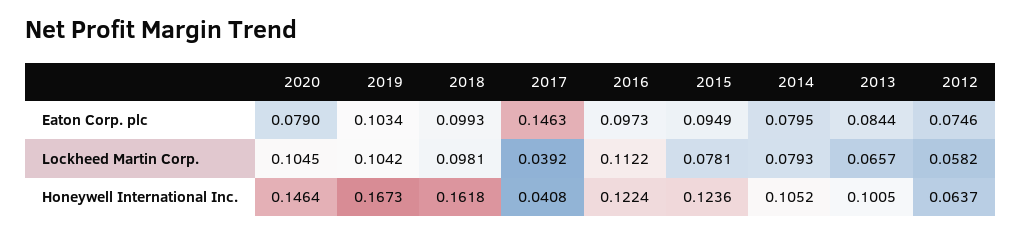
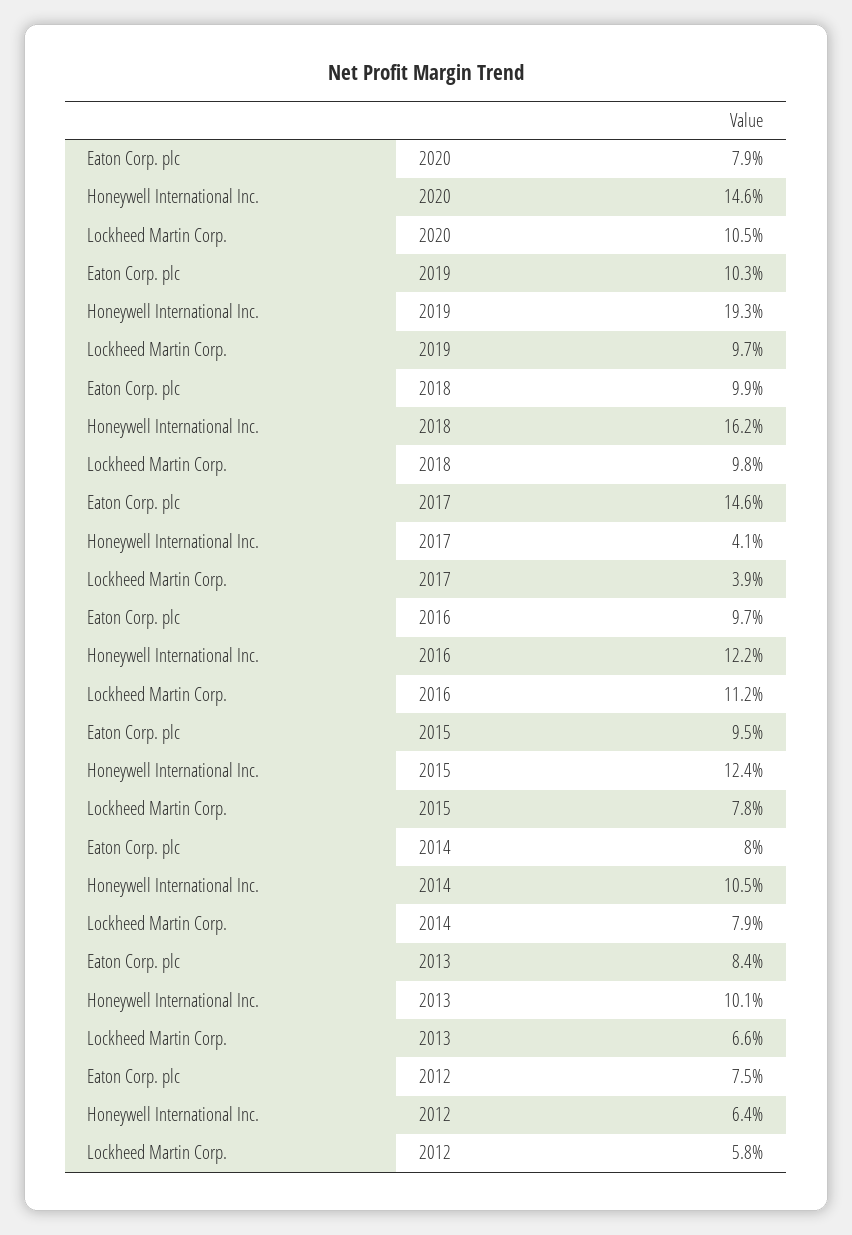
  {
    "2020": {
      "Eaton Corp. plc": 0.079,
      "Lockheed Martin Corp.": 0.1045,
      "Honeywell International Inc.": 0.1464
    },
    "2019": {
      "Eaton Corp. plc": 0.1034,
-     "Lockheed Martin Corp.": 0.1042,
+     "Lockheed Martin Corp.": 0.097,
-     "Honeywell International Inc.": 0.1673
+     "Honeywell International Inc.": 0.193
    },
    "2018": {
      "Eaton Corp. plc": 0.0993,
      "Lockheed Martin Corp.": 0.0981,
      "Honeywell International Inc.": 0.1618
    },
    "2017": {
      "Eaton Corp. plc": 0.1463,
      "Lockheed Martin Corp.": 0.0392,
      "Honeywell International Inc.": 0.0408
    },
    "2016": {
      "Eaton Corp. plc": 0.0973,
      "Lockheed Martin Corp.": 0.1122,
      "Honeywell International Inc.": 0.1224
    },
    "2015": {
      "Eaton Corp. plc": 0.0949,
      "Lockheed Martin Corp.": 0.0781,
      "Honeywell International Inc.": 0.1236
    },
    "2014": {
      "Eaton Corp. plc": 0.0795,
      "Lockheed Martin Corp.": 0.0793,
      "Honeywell International Inc.": 0.1052
    },
    "2013": {
      "Eaton Corp. plc": 0.0844,
      "Lockheed Martin Corp.": 0.0657,
      "Honeywell International Inc.": 0.1005
    },
    "2012": {
      "Eaton Corp. plc": 0.0746,
      "Lockheed Martin Corp.": 0.0582,
      "Honeywell International Inc.": 0.0637
    }
  }

